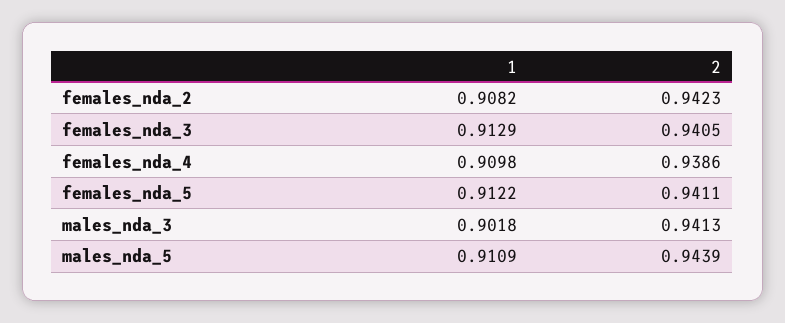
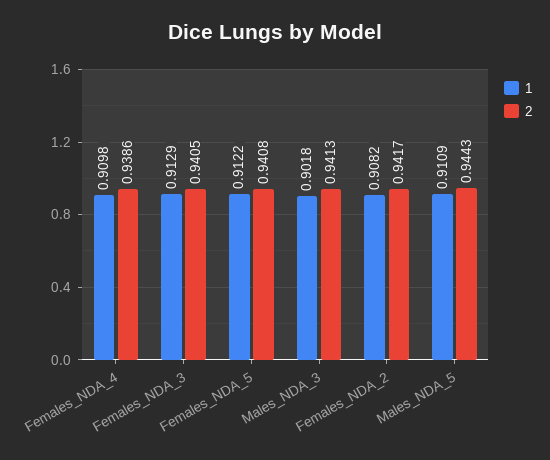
  {
    "1": {
      "females_nda_2": 0.9082,
      "females_nda_3": 0.9129,
      "females_nda_4": 0.9098,
      "females_nda_5": 0.9122,
      "males_nda_3": 0.9018,
      "males_nda_5": 0.9109
    },
    "2": {
-     "females_nda_2": 0.9423,
+     "females_nda_2": 0.9417,
      "females_nda_3": 0.9405,
      "females_nda_4": 0.9386,
-     "females_nda_5": 0.9411,
+     "females_nda_5": 0.9408,
      "males_nda_3": 0.9413,
-     "males_nda_5": 0.9439
+     "males_nda_5": 0.9443
    }
  }

